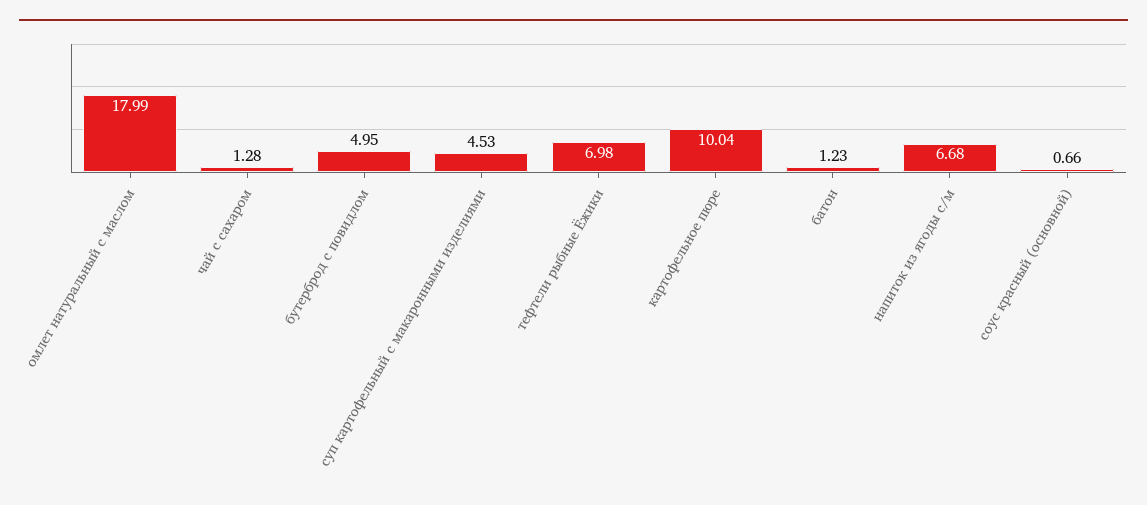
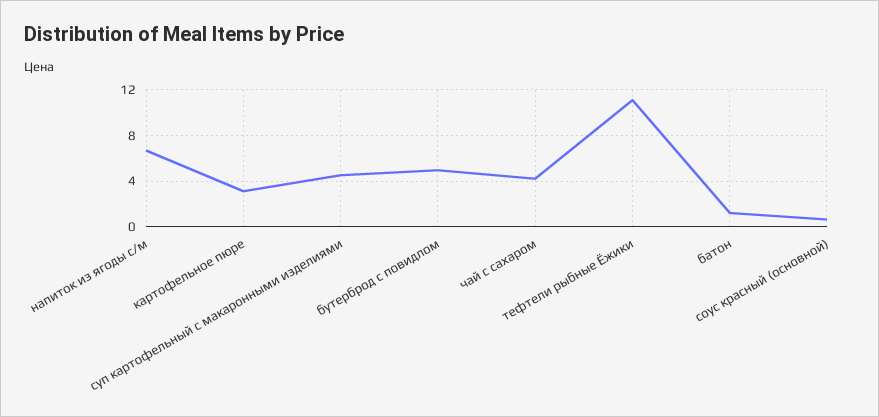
  {
-   "омлет натуральный с маслом": 17.99,
-   "чай с сахаром": 1.28,
+   "чай с сахаром": 4,
    "бутерброд с повидлом": 4.95,
    "суп картофельный с макаронными изделиями": 4.53,
-   "тефтели рыбные Ёжики": 6.98,
+   "тефтели рыбные Ёжики": 11,
-   "картофельное пюре": 10.04,
+   "картофельное пюре": 3,
    "батон": 1.23,
    "напиток из ягоды с/м": 6.68,
    "соус красный (основной)": 0.66
  }

